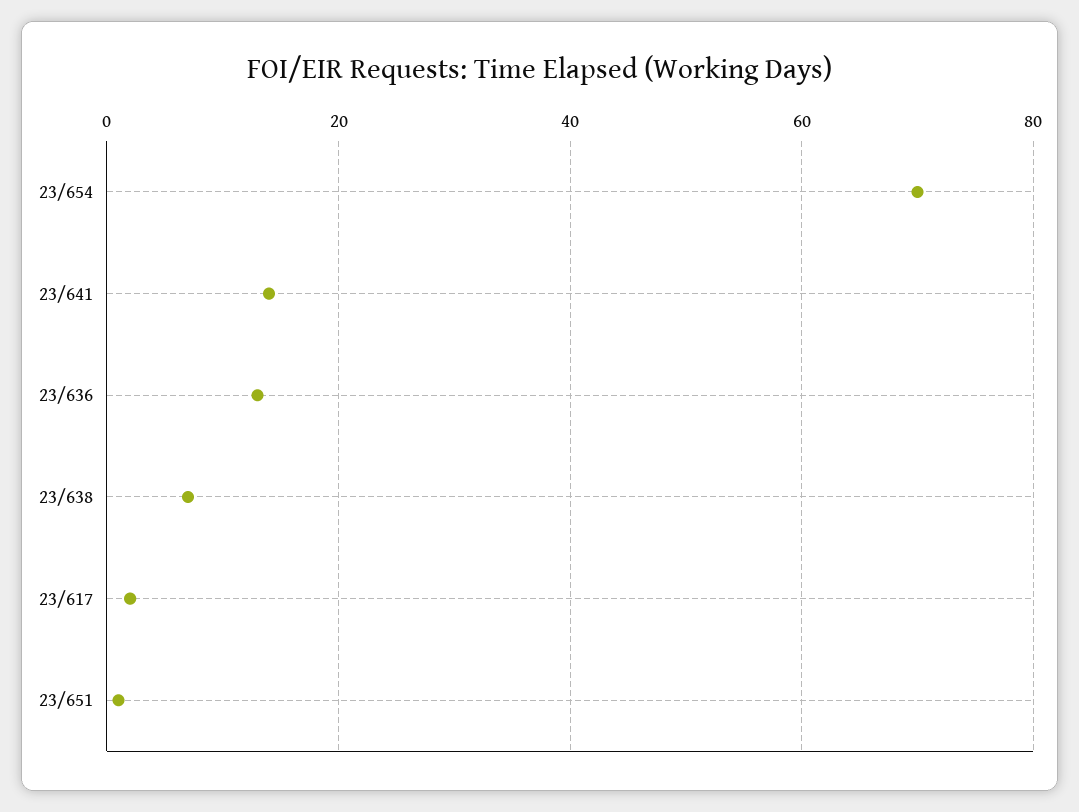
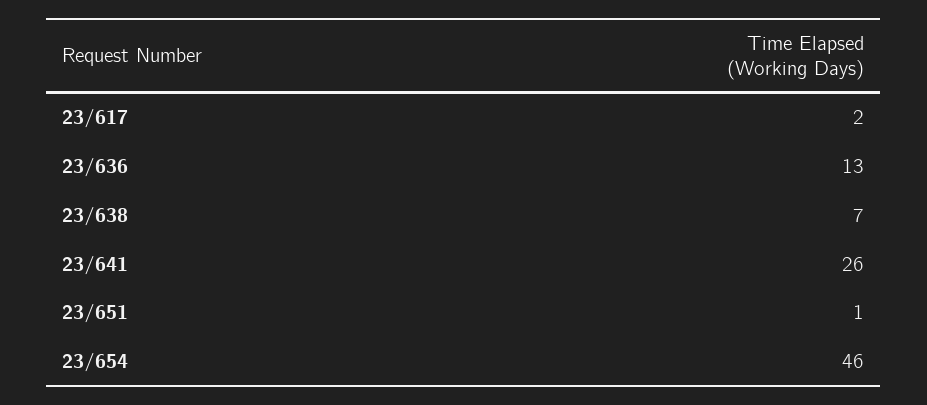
  {
-   "23/654": 70,
+   "23/654": 46,
-   "23/641": 15,
+   "23/641": 26,
    "23/636": 13,
    "23/638": 7,
    "23/617": 2,
    "23/651": 1
  }

